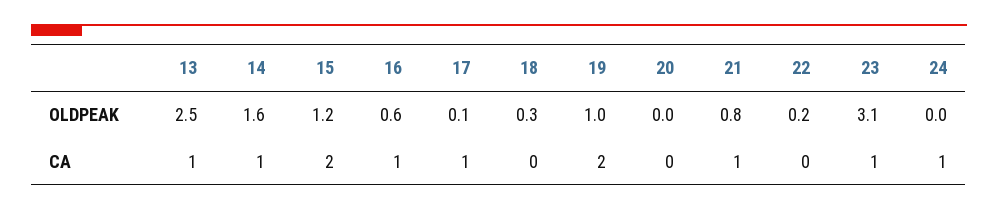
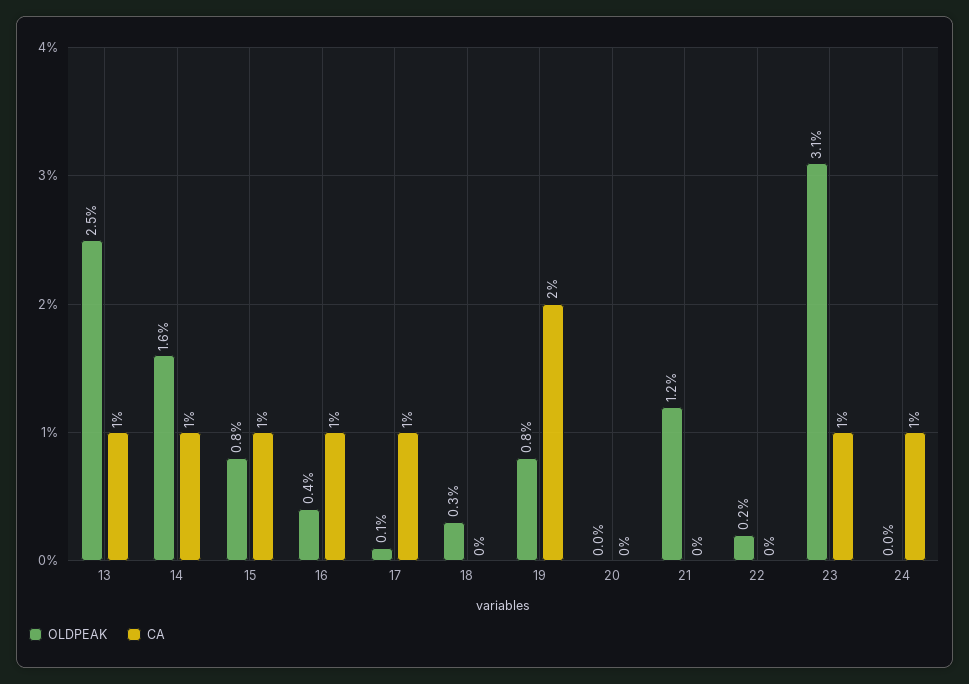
  {
    "OLDPEAK": {
      "13": 2.5,
      "14": 1.6,
-     "15": 1.2,
+     "15": 0.8,
-     "16": 0.6,
+     "16": 0.4,
      "17": 0.1,
      "18": 0.3,
-     "19": 1,
+     "19": 0.8,
      "20": 0,
-     "21": 0.8,
+     "21": 1.2,
      "22": 0.2,
      "23": 3.1,
      "24": 0
    },
    "CA": {
      "13": 1,
      "14": 1,
-     "15": 2,
+     "15": 1,
      "16": 1,
      "17": 1,
      "18": 0,
      "19": 2,
      "20": 0,
-     "21": 1,
+     "21": 0,
      "22": 0,
      "23": 1,
      "24": 1
    }
  }

